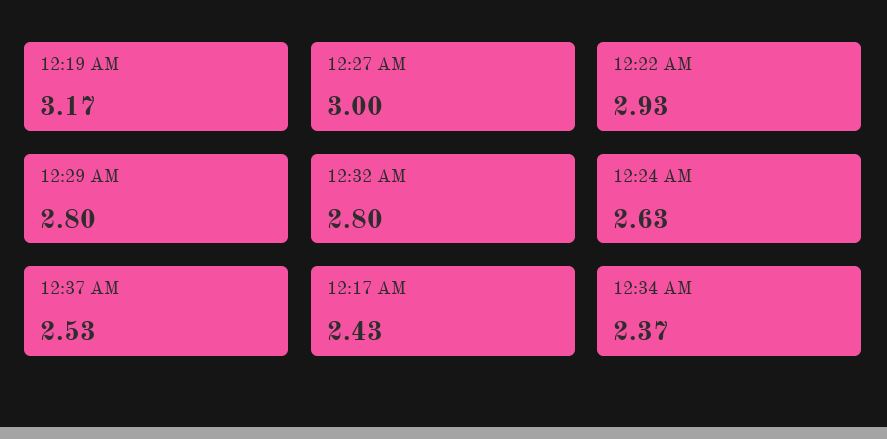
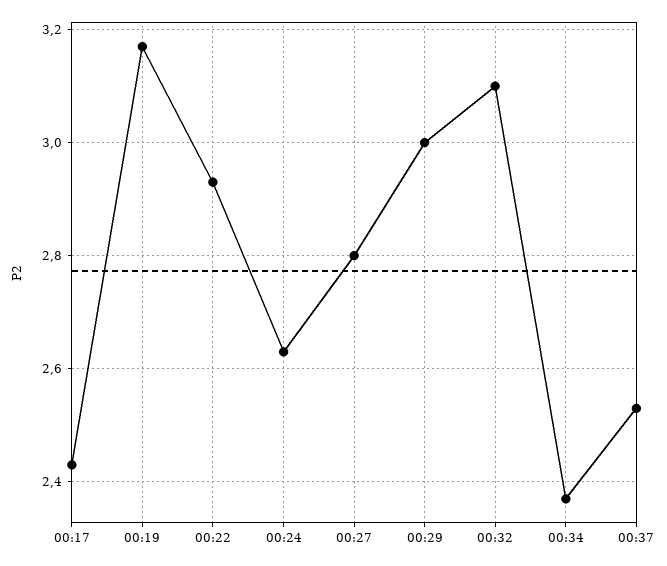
  {
    "12:19 AM": 3.17,
-   "12:27 AM": 3,
+   "12:27 AM": 2.8,
    "12:22 AM": 2.93,
-   "12:29 AM": 2.8,
+   "12:29 AM": 3,
-   "12:32 AM": 2.8,
+   "12:32 AM": 3.1,
    "12:24 AM": 2.63,
    "12:37 AM": 2.53,
    "12:17 AM": 2.43,
    "12:34 AM": 2.37
  }

